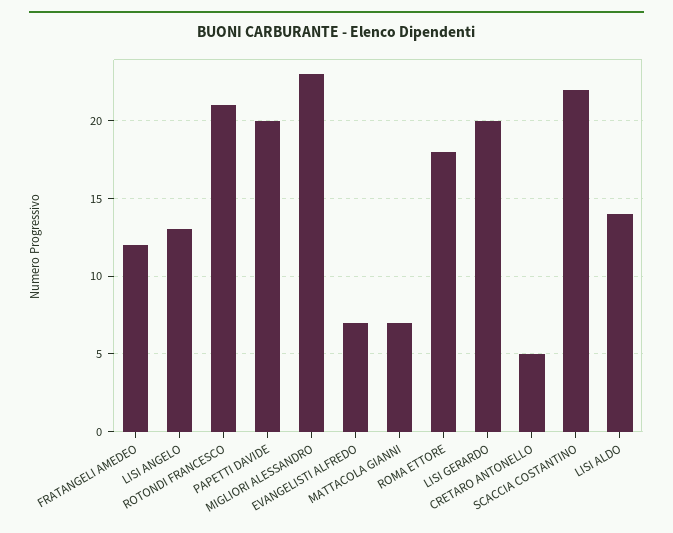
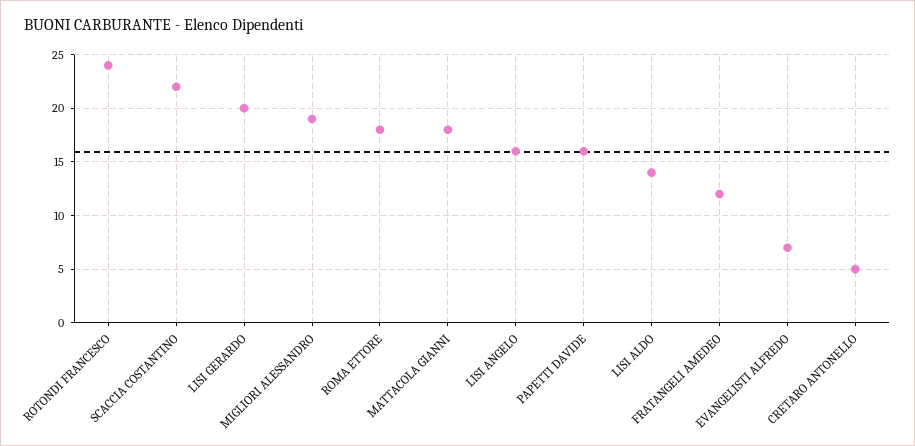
  {
    "FRATANGELI AMEDEO": 12,
-   "LISI ANGELO": 13,
+   "LISI ANGELO": 16,
-   "ROTONDI FRANCESCO": 21,
+   "ROTONDI FRANCESCO": 24,
-   "PAPETTI DAVIDE": 20,
+   "PAPETTI DAVIDE": 16,
-   "MIGLIORI ALESSANDRO": 23,
+   "MIGLIORI ALESSANDRO": 19,
    "EVANGELISTI ALFREDO": 7,
-   "MATTACOLA GIANNI": 7,
+   "MATTACOLA GIANNI": 18,
    "ROMA ETTORE": 18,
    "LISI GERARDO": 20,
    "CRETARO ANTONELLO": 5,
    "SCACCIA COSTANTINO": 22,
    "LISI ALDO": 14
  }

